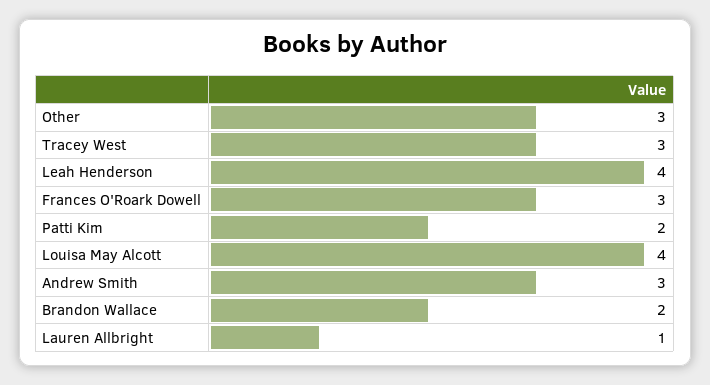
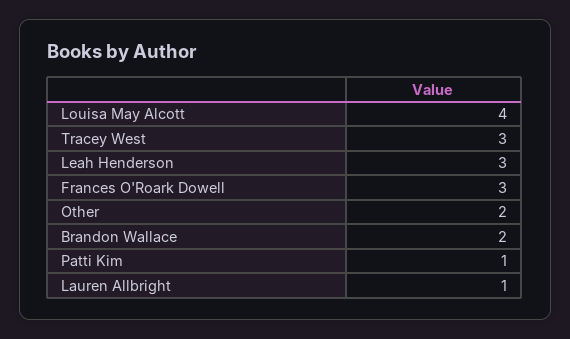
  {
-   "Other": 3,
+   "Other": 2,
    "Tracey West": 3,
-   "Leah Henderson": 4,
+   "Leah Henderson": 3,
    "Frances O'Roark Dowell": 3,
-   "Patti Kim": 2,
+   "Patti Kim": 1,
    "Louisa May Alcott": 4,
-   "Andrew Smith": 3,
    "Brandon Wallace": 2,
    "Lauren Allbright": 1
  }

